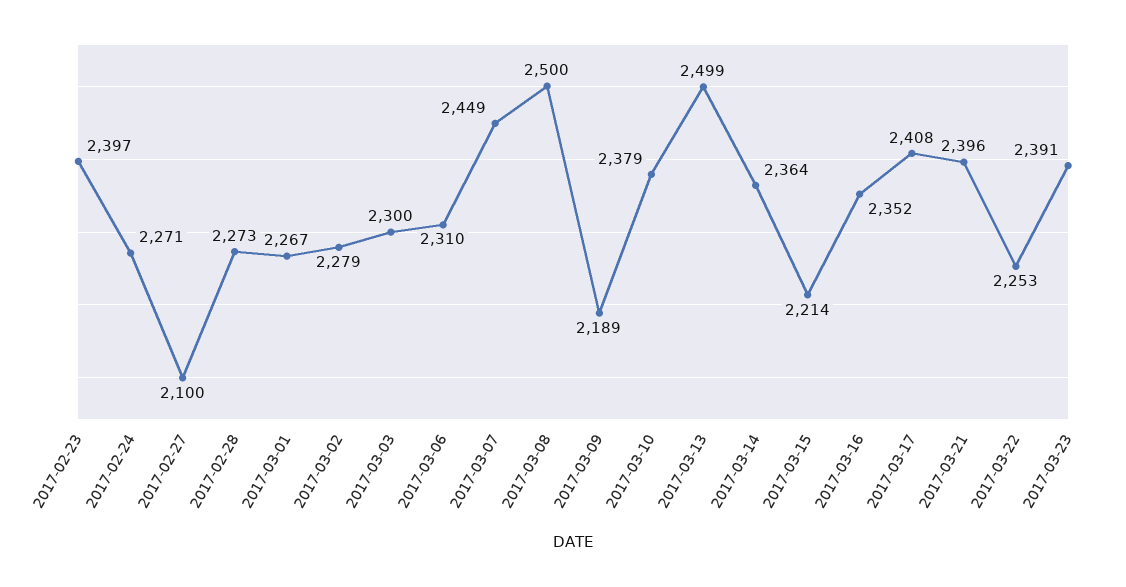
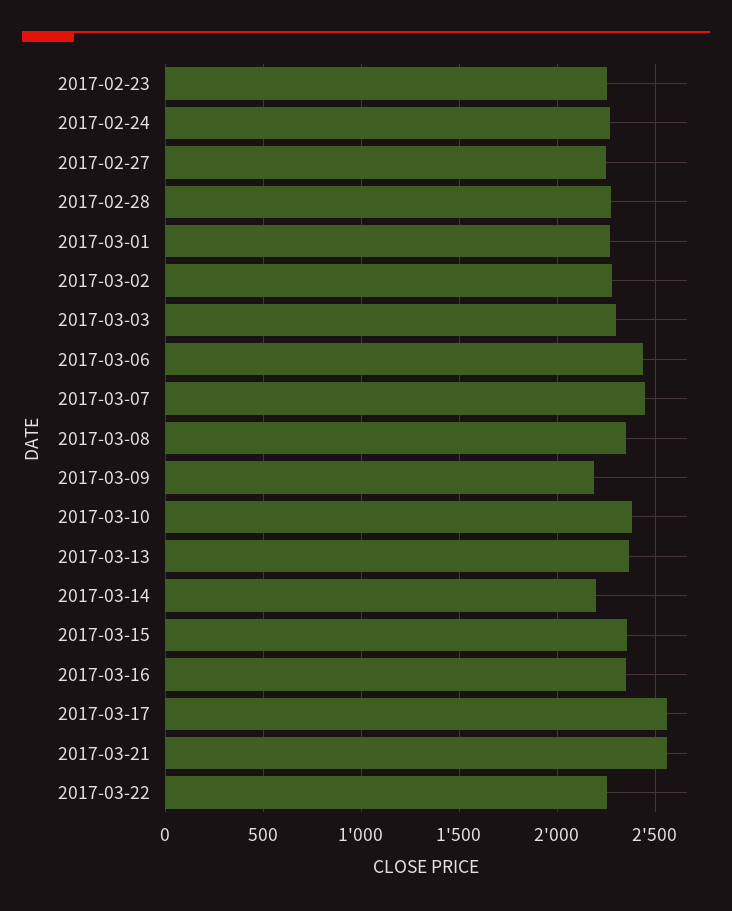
  {
-   "2017-02-23": 2397,
+   "2017-02-23": 2250,
    "2017-02-24": 2271,
-   "2017-02-27": 2100,
+   "2017-02-27": 2250,
    "2017-02-28": 2273,
    "2017-03-01": 2267,
    "2017-03-02": 2279,
    "2017-03-03": 2300,
-   "2017-03-06": 2310,
+   "2017-03-06": 2450,
    "2017-03-07": 2449,
-   "2017-03-08": 2500,
+   "2017-03-08": 2350,
    "2017-03-09": 2189,
    "2017-03-10": 2379,
-   "2017-03-13": 2499,
+   "2017-03-13": 2350,
-   "2017-03-14": 2364,
+   "2017-03-14": 2200,
-   "2017-03-15": 2214,
+   "2017-03-15": 2350,
    "2017-03-16": 2352,
-   "2017-03-17": 2408,
+   "2017-03-17": 2550,
-   "2017-03-21": 2396,
+   "2017-03-21": 2550,
-   "2017-03-22": 2253,
+   "2017-03-22": 2253
-   "2017-03-23": 2391
  }

